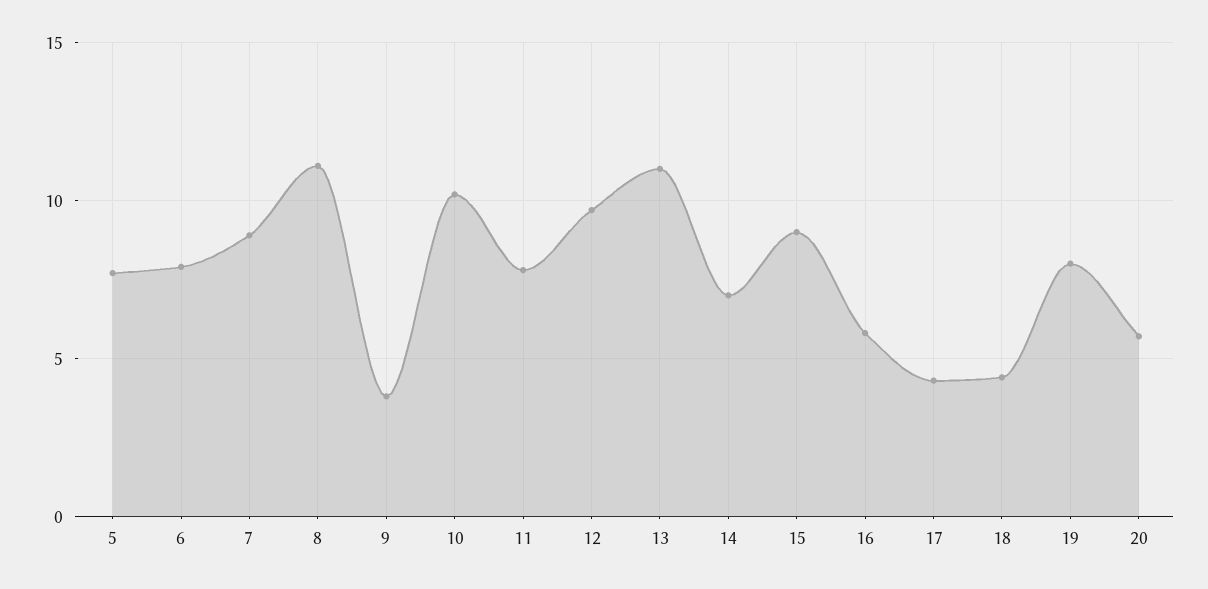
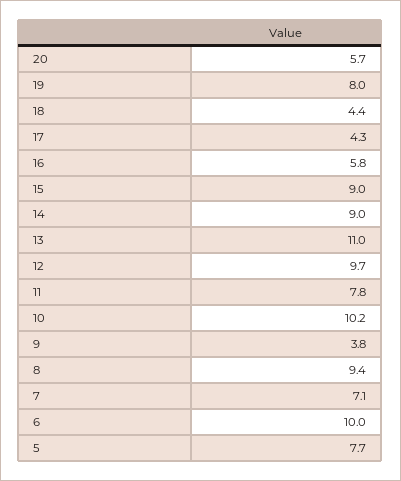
  {
    "5": 7.7,
-   "6": 8,
+   "6": 10,
-   "7": 9,
+   "7": 7.1,
-   "8": 11,
+   "8": 9.4,
    "9": 3.8,
    "10": 10.2,
    "11": 7.8,
    "12": 9.7,
    "13": 11,
-   "14": 7,
+   "14": 9,
    "15": 9,
    "16": 5.8,
    "17": 4.3,
    "18": 4.4,
    "19": 8,
    "20": 5.7
  }

